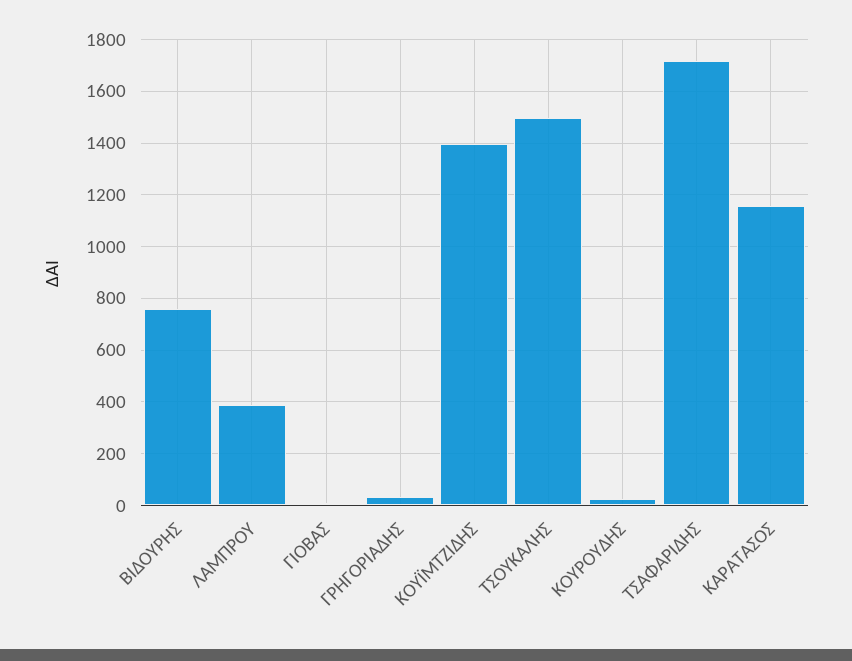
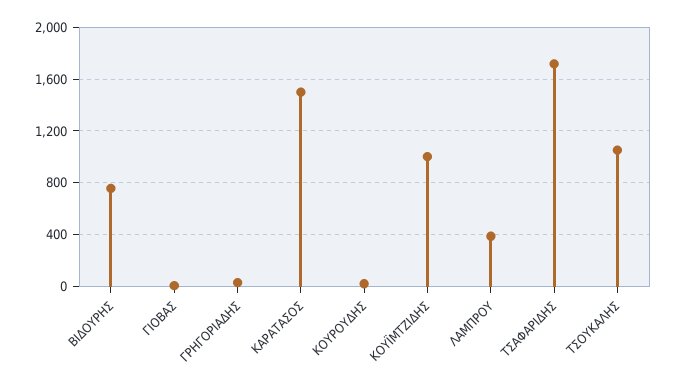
  {
    "ΒΙΔΟΥΡΗΣ": 750,
    "ΛΑΜΠΡΟΥ": 400,
    "ΓΙΟΒΑΣ": 0,
    "ΓΡΗΓΟΡΙΑΔΗΣ": 25,
-   "ΚΟΥΪΜΤΖΙΔΗΣ": 1400,
+   "ΚΟΥΪΜΤΖΙΔΗΣ": 1000,
-   "ΤΣΟΥΚΑΛΗΣ": 1500,
+   "ΤΣΟΥΚΑΛΗΣ": 1050,
    "ΚΟΥΡΟΥΔΗΣ": 25,
    "ΤΣΑΦΑΡΙΔΗΣ": 1725,
-   "ΚΑΡΑΤΑΣΟΣ": 1150
+   "ΚΑΡΑΤΑΣΟΣ": 1500
  }

